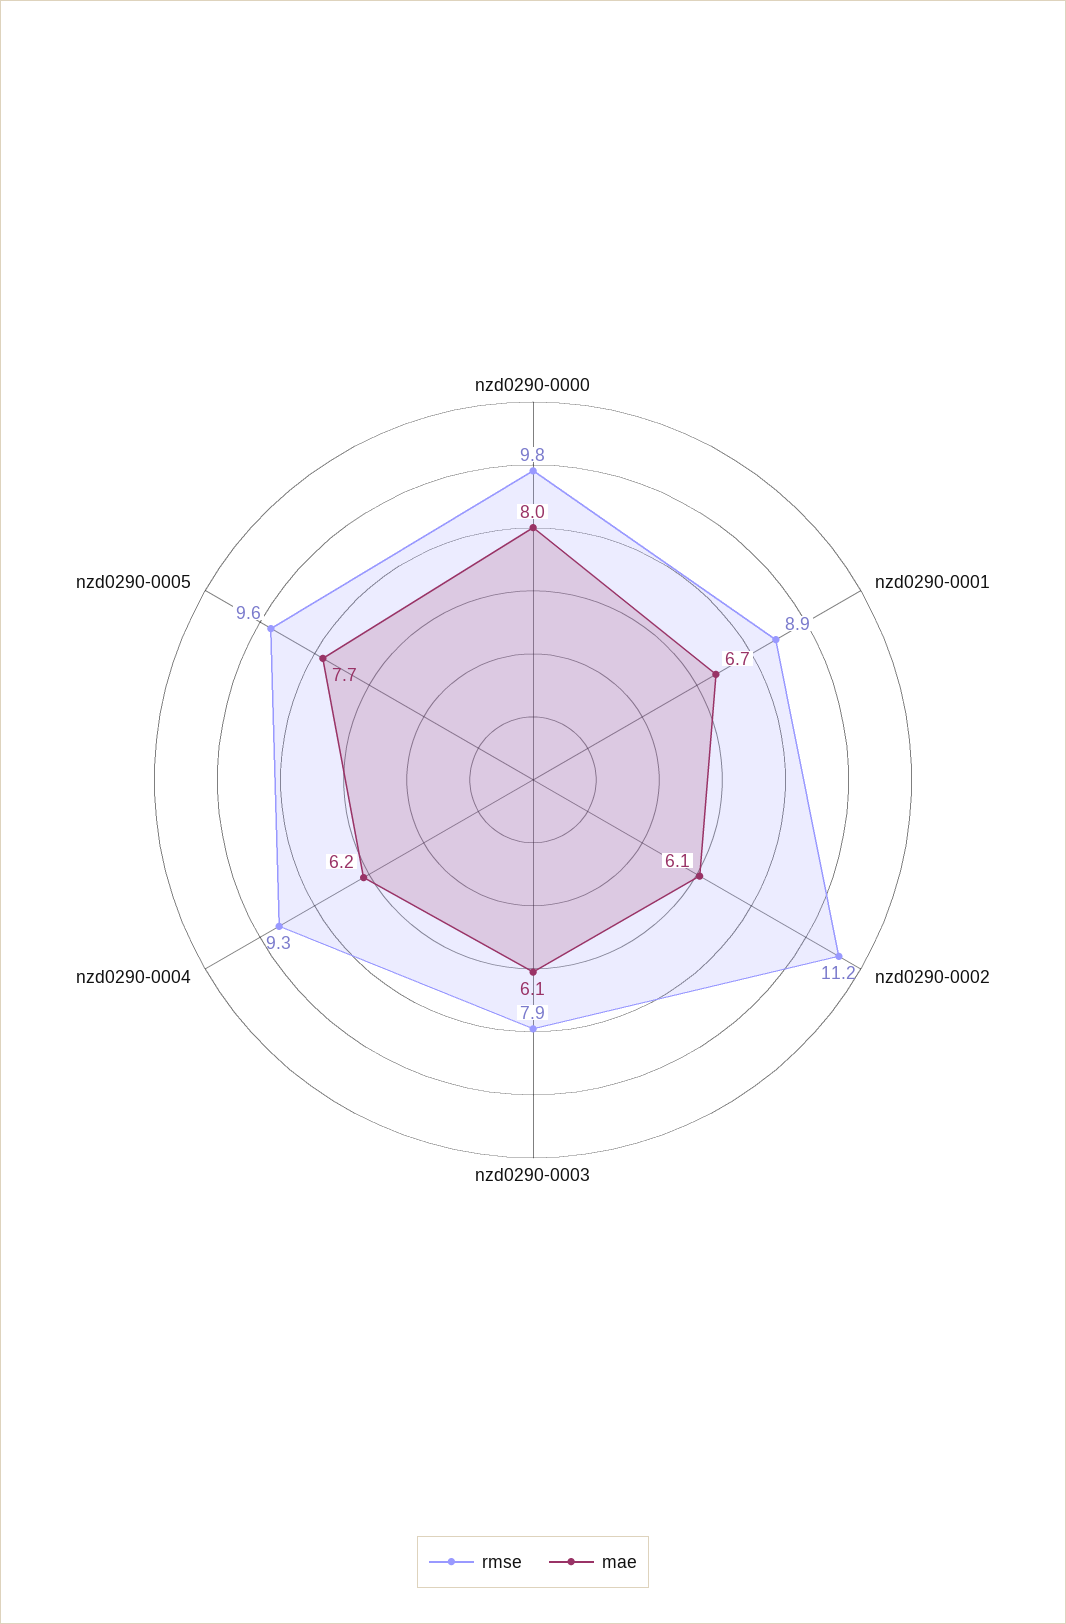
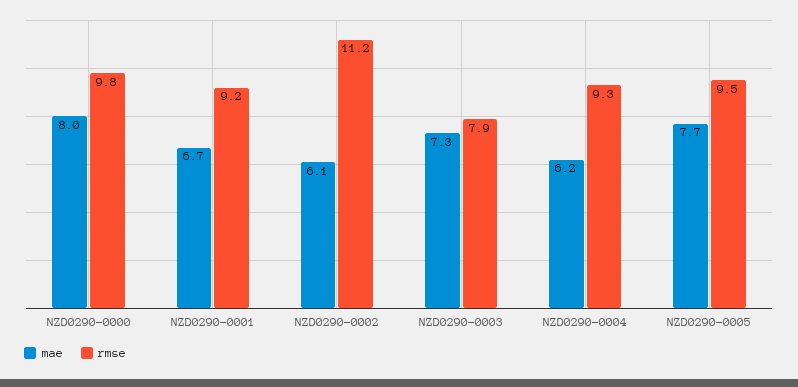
  {
    "rmse": {
      "nzd0290-0000": 9.8,
-     "nzd0290-0001": 8.9,
+     "nzd0290-0001": 9.2,
      "nzd0290-0002": 11.2,
      "nzd0290-0003": 7.9,
      "nzd0290-0004": 9.3,
-     "nzd0290-0005": 9.6
+     "nzd0290-0005": 9.5
    },
    "mae": {
      "nzd0290-0000": 8,
      "nzd0290-0001": 6.7,
      "nzd0290-0002": 6.1,
-     "nzd0290-0003": 6.1,
+     "nzd0290-0003": 7.3,
      "nzd0290-0004": 6.2,
      "nzd0290-0005": 7.7
    }
  }

